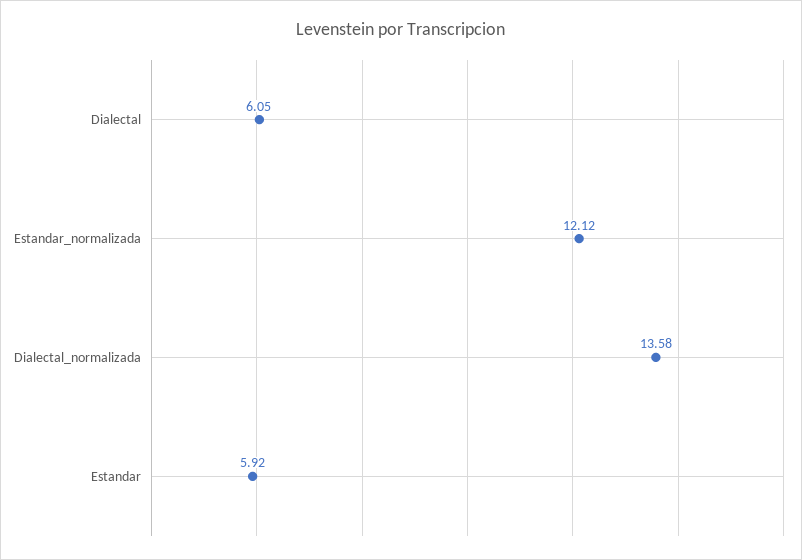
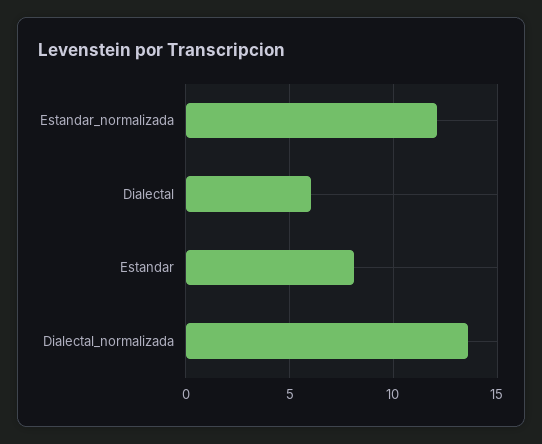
  {
    "Dialectal": 6.05,
    "Estandar_normalizada": 12.12,
    "Dialectal_normalizada": 13.58,
-   "Estandar": 5.92
+   "Estandar": 8
  }

